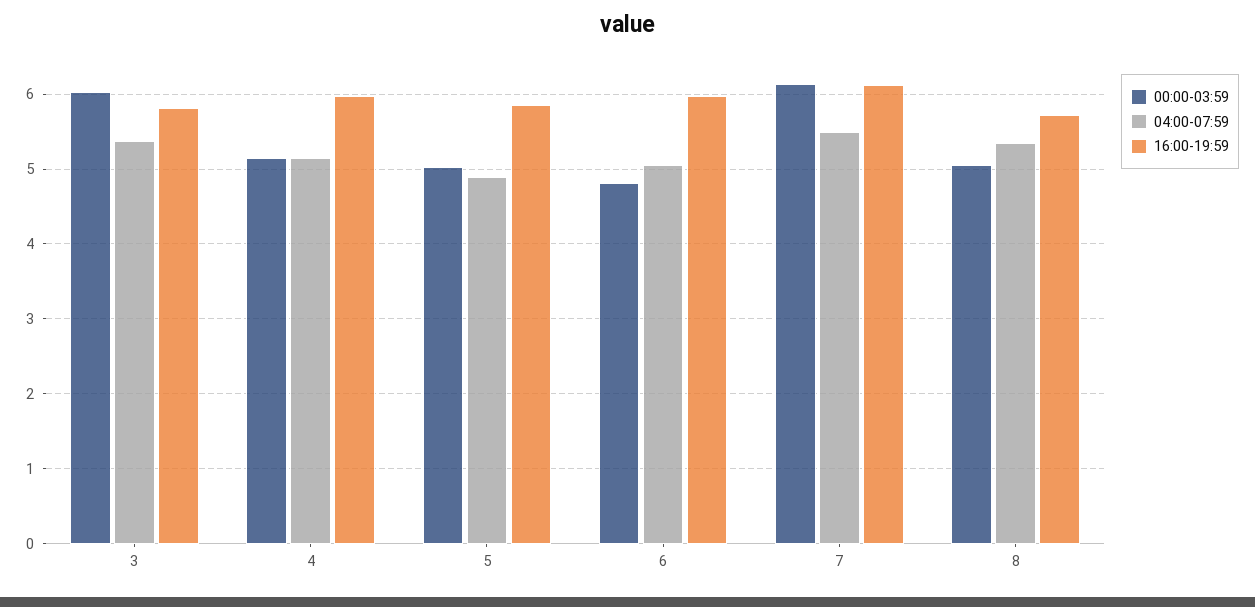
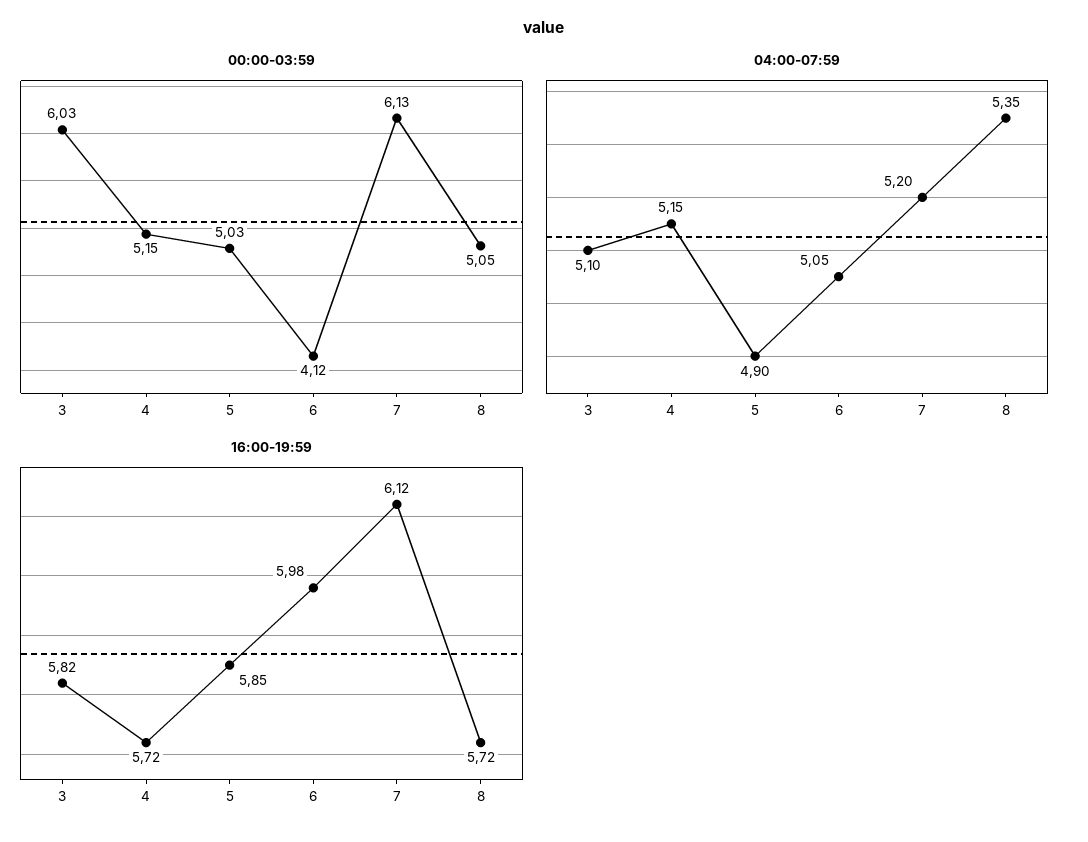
  {
    "00:00-03:59": {
      "3": 6.03,
      "4": 5.15,
      "5": 5.03,
-     "6": 4.8,
+     "6": 4.12,
      "7": 6.13,
      "8": 5.05
    },
    "04:00-07:59": {
-     "3": 5.4,
+     "3": 5.1,
      "4": 5.15,
      "5": 4.9,
      "6": 5.05,
-     "7": 5.5,
+     "7": 5.2,
      "8": 5.35
    },
    "16:00-19:59": {
      "3": 5.82,
-     "4": 6,
+     "4": 5.72,
      "5": 5.85,
      "6": 5.98,
      "7": 6.12,
      "8": 5.72
    }
  }

